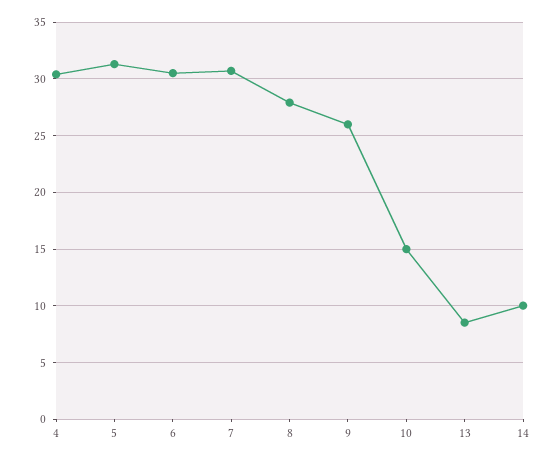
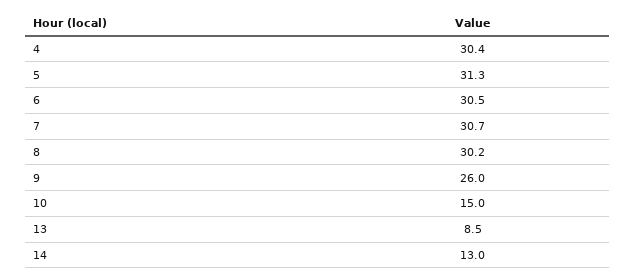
  {
    "4": 30.4,
    "5": 31.3,
    "6": 30.5,
    "7": 30.7,
-   "8": 28,
+   "8": 30.2,
    "9": 26,
    "10": 15,
    "13": 8.5,
-   "14": 10
+   "14": 13
  }

